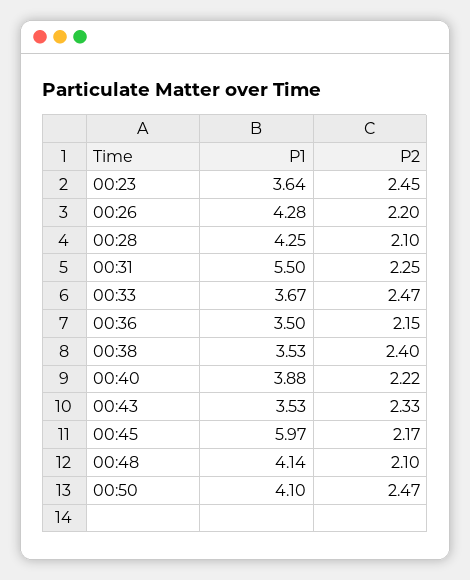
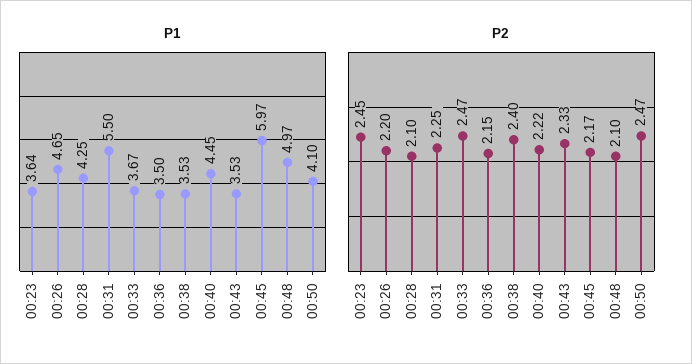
  {
    "P1": {
      "00:23": 3.64,
-     "00:26": 4.28,
+     "00:26": 4.65,
      "00:28": 4.25,
      "00:31": 5.5,
      "00:33": 3.67,
      "00:36": 3.5,
      "00:38": 3.53,
-     "00:40": 3.88,
+     "00:40": 4.45,
      "00:43": 3.53,
      "00:45": 5.97,
-     "00:48": 4.14,
+     "00:48": 4.97,
      "00:50": 4.1
    },
    "P2": {
      "00:23": 2.45,
      "00:26": 2.2,
      "00:28": 2.1,
      "00:31": 2.25,
      "00:33": 2.47,
      "00:36": 2.15,
      "00:38": 2.4,
      "00:40": 2.22,
      "00:43": 2.33,
      "00:45": 2.17,
      "00:48": 2.1,
      "00:50": 2.47
    }
  }

